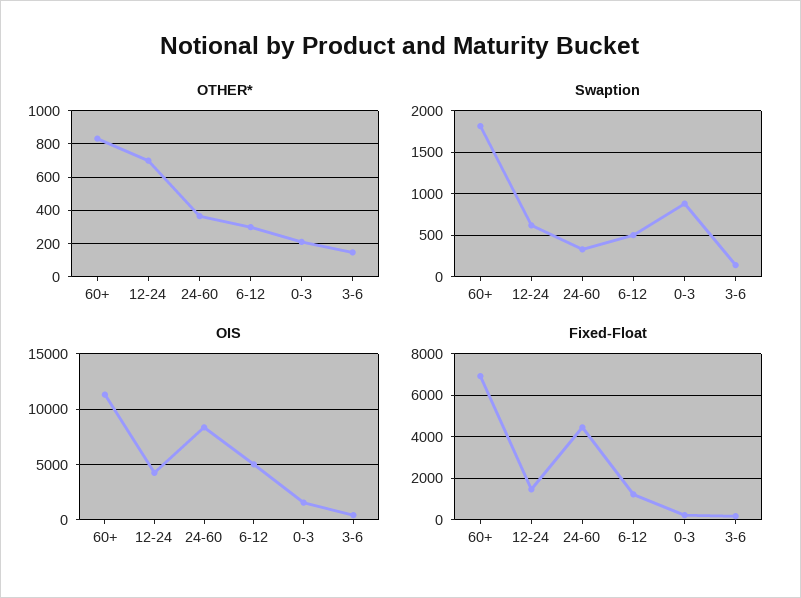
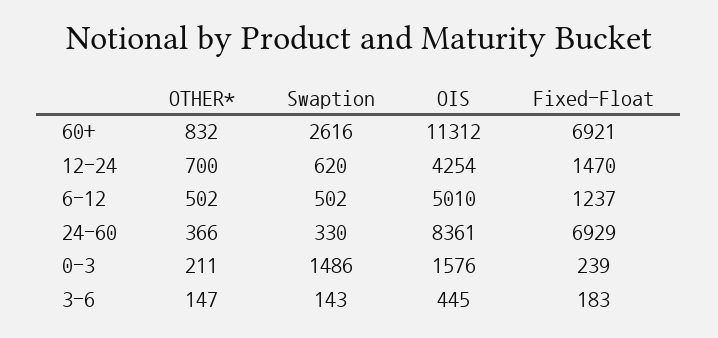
  {
    "OTHER*": {
      "60+": 832,
      "12-24": 700,
      "24-60": 366,
-     "6-12": 300,
+     "6-12": 502,
      "0-3": 211,
      "3-6": 147
    },
    "Swaption": {
-     "60+": 1800,
+     "60+": 2616,
      "12-24": 620,
      "24-60": 330,
      "6-12": 502,
-     "0-3": 900,
+     "0-3": 1486,
      "3-6": 143
    },
    "OIS": {
      "60+": 11312,
      "12-24": 4254,
      "24-60": 8361,
      "6-12": 5010,
      "0-3": 1576,
      "3-6": 445
    },
    "Fixed-Float": {
      "60+": 6921,
      "12-24": 1470,
-     "24-60": 4500,
+     "24-60": 6929,
      "6-12": 1237,
      "0-3": 239,
      "3-6": 183
    }
  }

